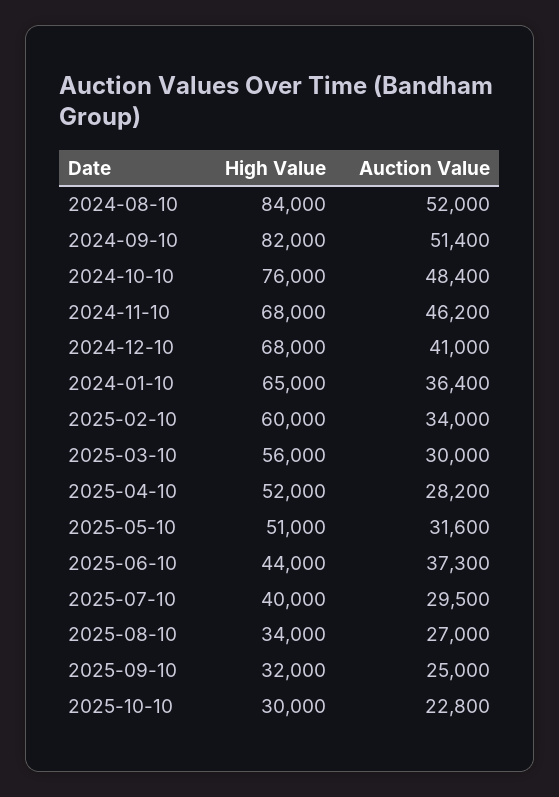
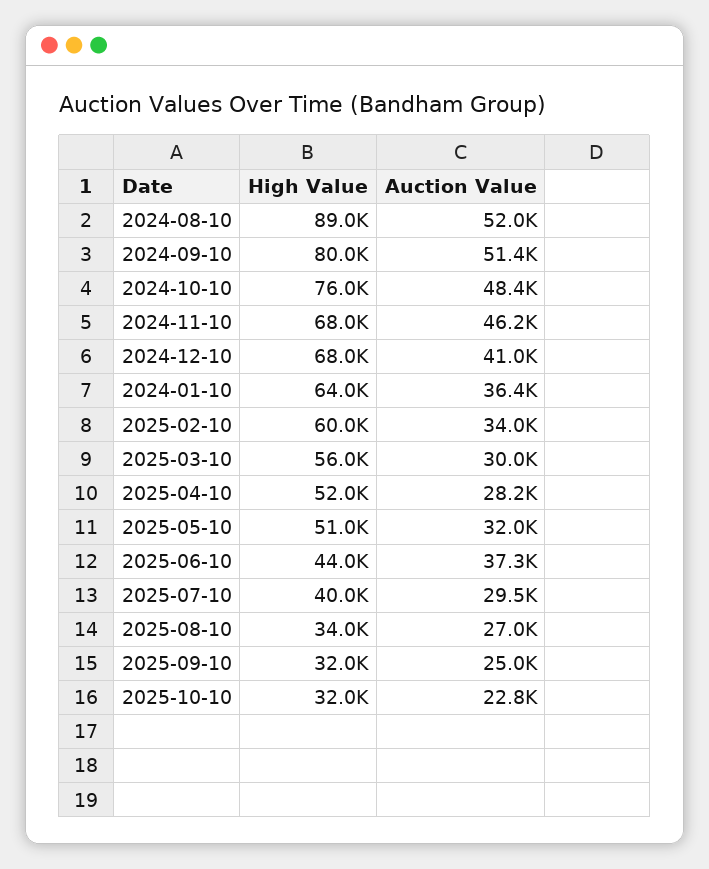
  {
    "High Value": {
-     "2024-08-10": 84000,
+     "2024-08-10": 89000,
-     "2024-09-10": 82000,
+     "2024-09-10": 80000,
      "2024-10-10": 76000,
      "2024-11-10": 68000,
      "2024-12-10": 68000,
-     "2024-01-10": 65000,
+     "2024-01-10": 64000,
      "2025-02-10": 60000,
      "2025-03-10": 56000,
      "2025-04-10": 52000,
      "2025-05-10": 51000,
      "2025-06-10": 44000,
      "2025-07-10": 40000,
      "2025-08-10": 34000,
      "2025-09-10": 32000,
-     "2025-10-10": 30000
+     "2025-10-10": 32000
    },
    "Auction Value": {
      "2024-08-10": 52000,
      "2024-09-10": 51400,
      "2024-10-10": 48400,
      "2024-11-10": 46200,
      "2024-12-10": 41000,
      "2024-01-10": 36400,
      "2025-02-10": 34000,
      "2025-03-10": 30000,
      "2025-04-10": 28200,
-     "2025-05-10": 31600,
+     "2025-05-10": 32000,
      "2025-06-10": 37300,
      "2025-07-10": 29500,
      "2025-08-10": 27000,
      "2025-09-10": 25000,
      "2025-10-10": 22800
    }
  }

